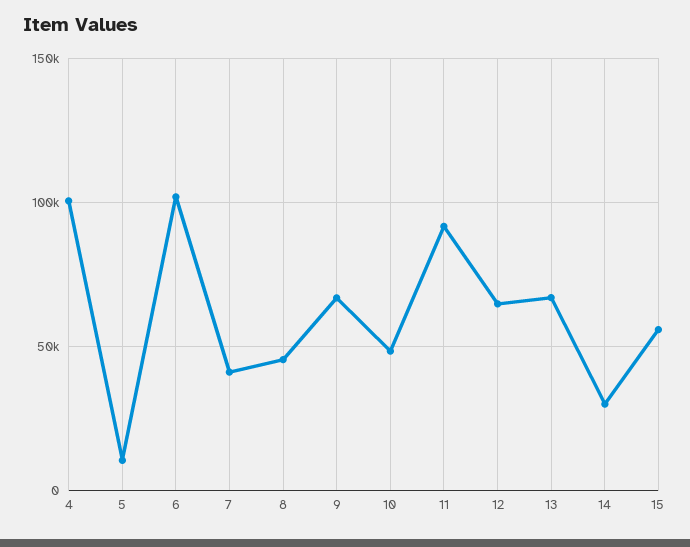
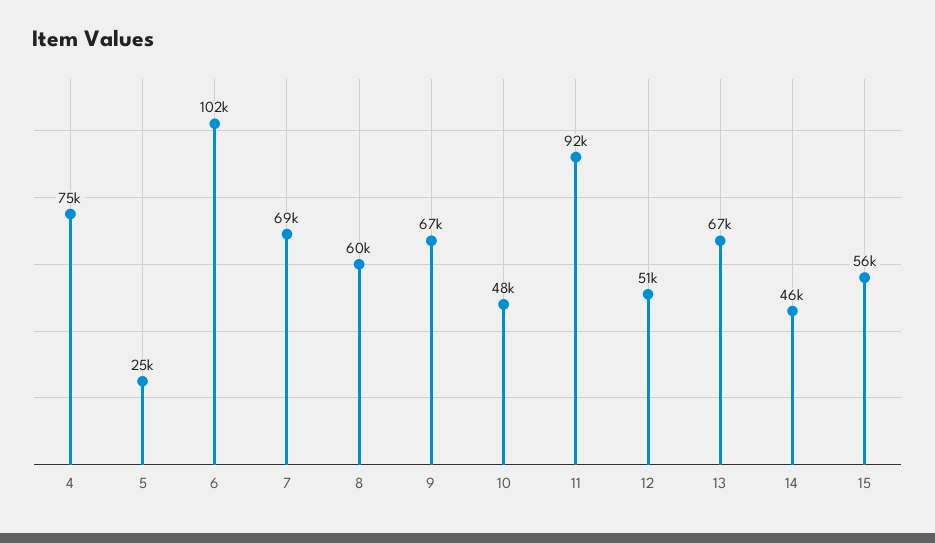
  {
-   "4": 100000,
+   "4": 75000,
-   "5": 10000,
+   "5": 25000,
    "6": 102000,
-   "7": 40000,
+   "7": 69000,
-   "8": 45000,
+   "8": 60000,
    "9": 67000,
    "10": 48000,
    "11": 92000,
-   "12": 65000,
+   "12": 51000,
    "13": 67000,
-   "14": 30000,
+   "14": 46000,
    "15": 56000
  }

